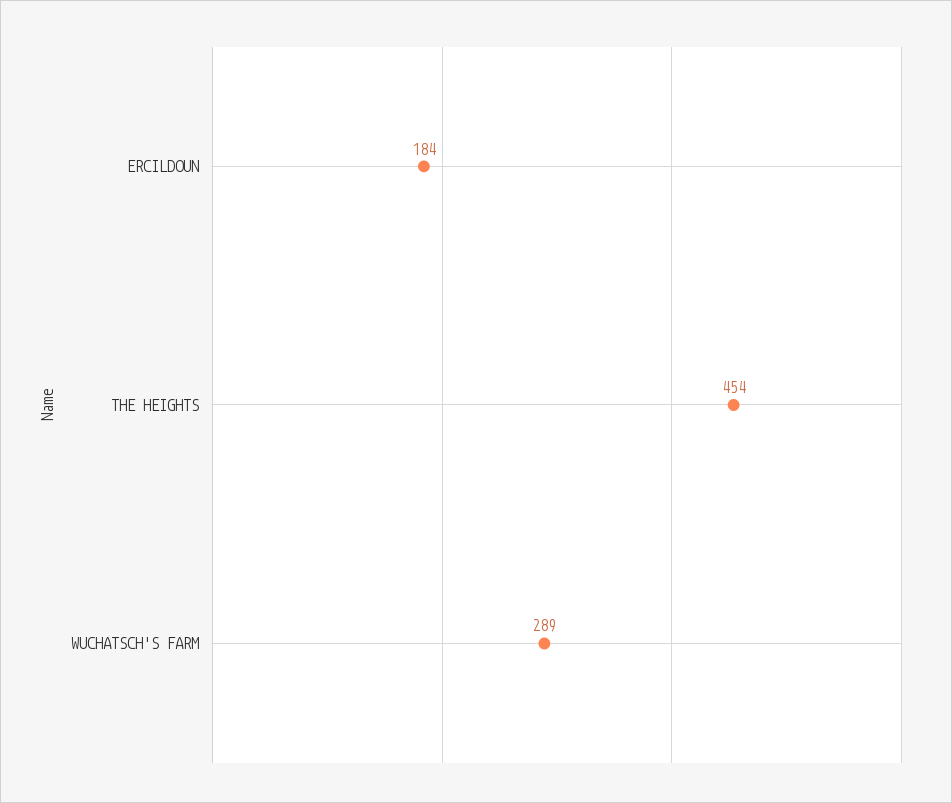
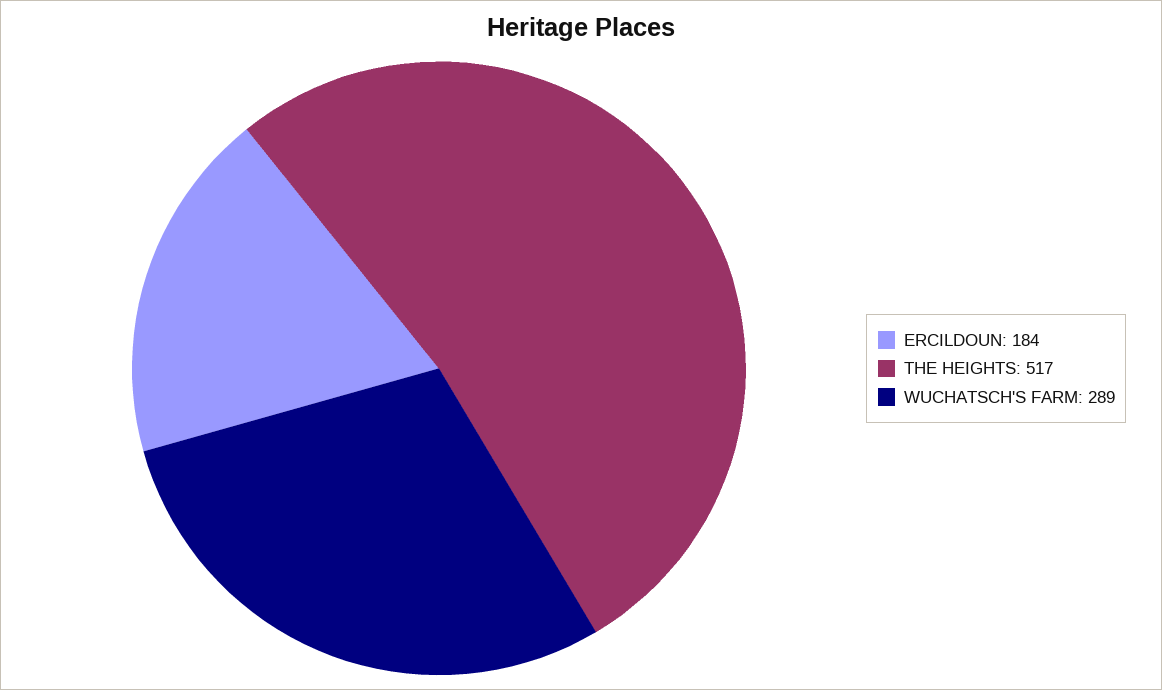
  {
    "ERCILDOUN": 184,
-   "THE HEIGHTS": 454,
+   "THE HEIGHTS": 517,
    "WUCHATSCH'S FARM": 289
  }

